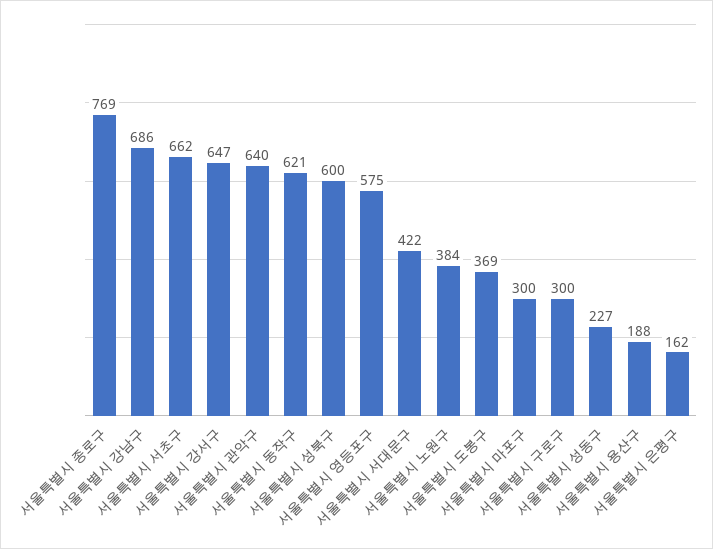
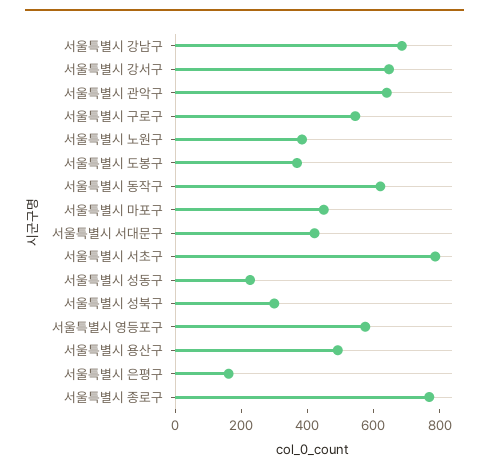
  {
    "서울특별시 종로구": 769,
    "서울특별시 강남구": 686,
-   "서울특별시 서초구": 662,
+   "서울특별시 서초구": 800,
    "서울특별시 강서구": 647,
    "서울특별시 관악구": 640,
    "서울특별시 동작구": 621,
-   "서울특별시 성북구": 600,
+   "서울특별시 성북구": 300,
    "서울특별시 영등포구": 575,
    "서울특별시 서대문구": 422,
    "서울특별시 노원구": 384,
    "서울특별시 도봉구": 369,
-   "서울특별시 마포구": 300,
+   "서울특별시 마포구": 450,
-   "서울특별시 구로구": 300,
+   "서울특별시 구로구": 550,
    "서울특별시 성동구": 227,
-   "서울특별시 용산구": 188,
+   "서울특별시 용산구": 500,
    "서울특별시 은평구": 162
  }

